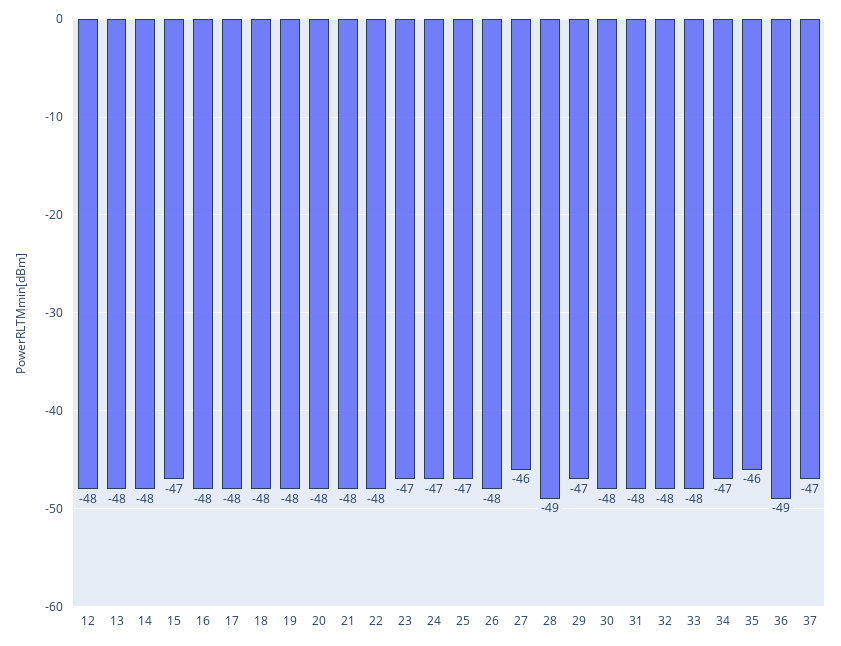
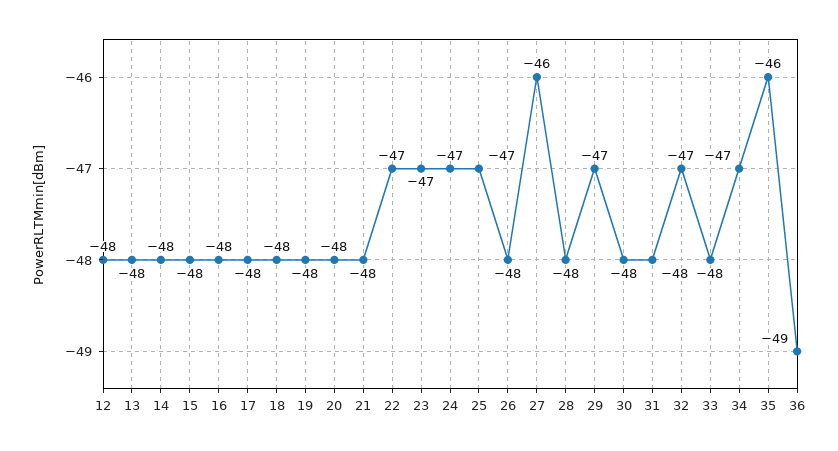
  {
    "12": -48,
    "13": -48,
    "14": -48,
-   "15": -47,
+   "15": -48,
    "16": -48,
    "17": -48,
    "18": -48,
    "19": -48,
    "20": -48,
    "21": -48,
-   "22": -48,
+   "22": -47,
    "23": -47,
    "24": -47,
    "25": -47,
    "26": -48,
    "27": -46,
-   "28": -49,
+   "28": -48,
    "29": -47,
    "30": -48,
    "31": -48,
-   "32": -48,
+   "32": -47,
    "33": -48,
    "34": -47,
    "35": -46,
-   "36": -49,
+   "36": -49
-   "37": -47
  }

